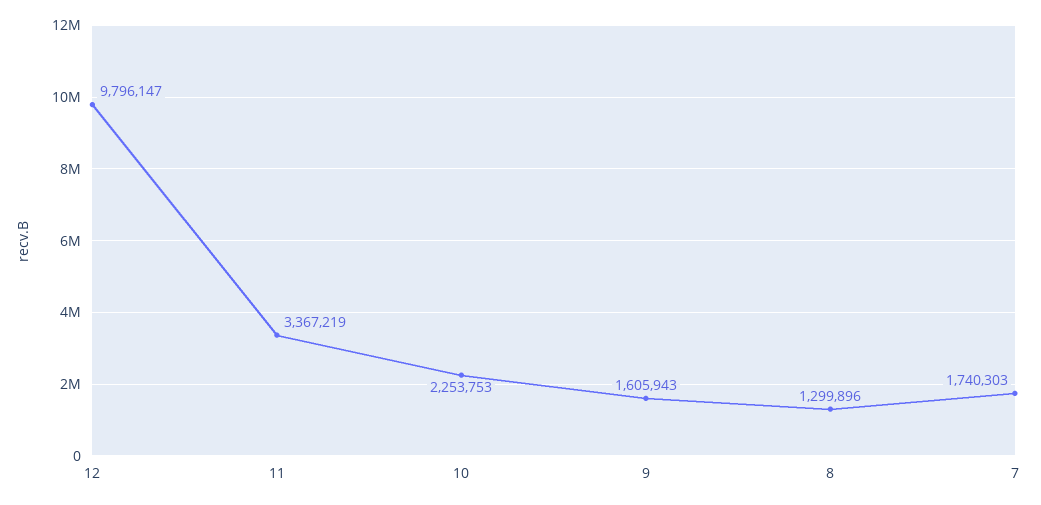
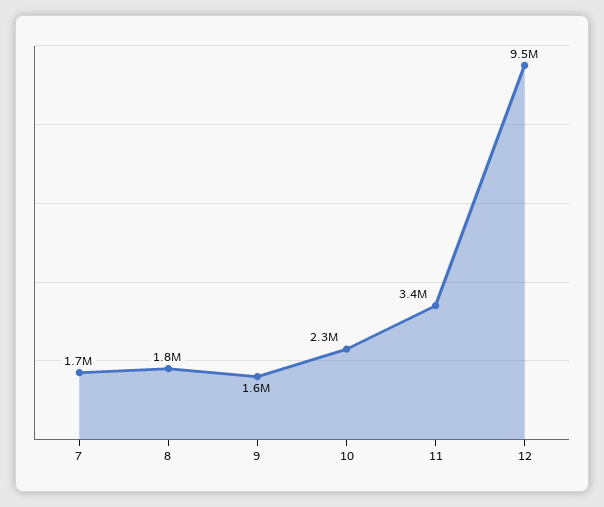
  {
-   "12": 9796147,
+   "12": 9500000,
    "11": 3367219,
    "10": 2253753,
    "9": 1605943,
-   "8": 1299896,
+   "8": 1800000,
    "7": 1740303
  }

